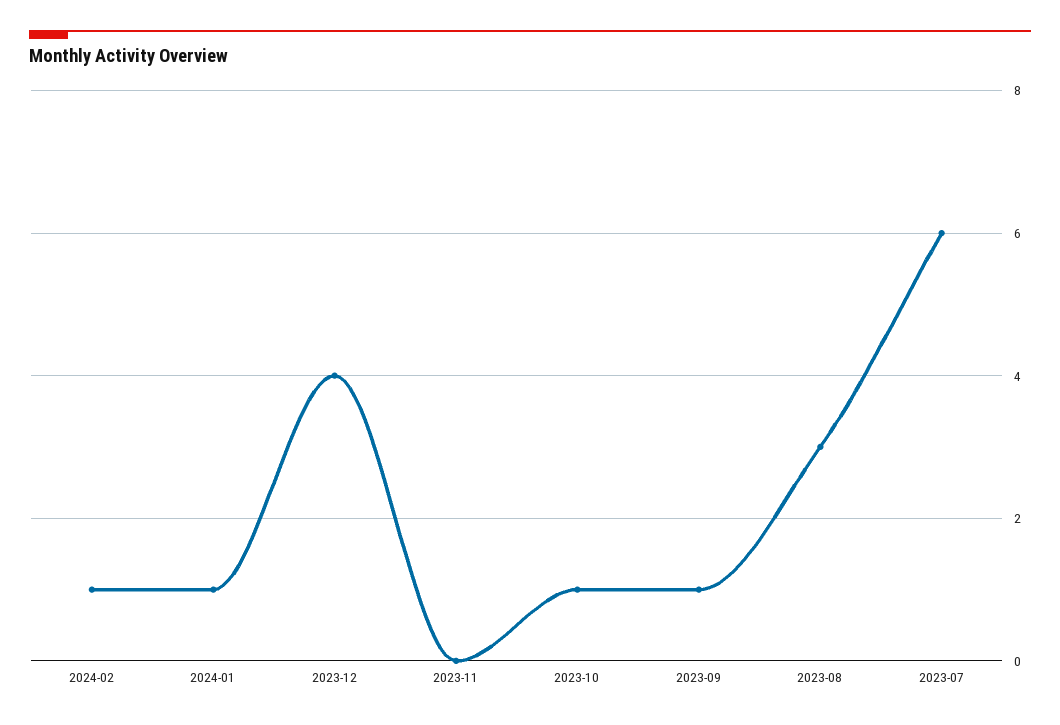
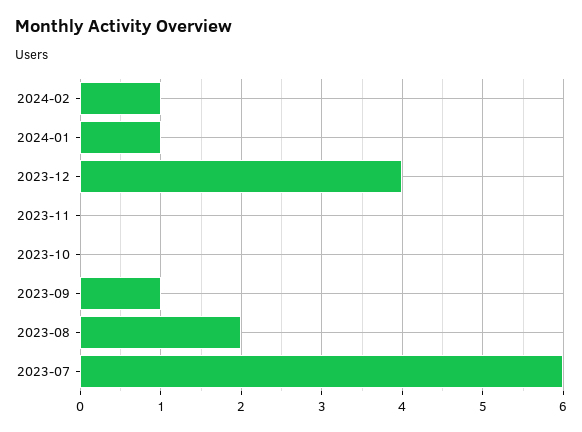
  {
    "2024-02": 1,
    "2024-01": 1,
    "2023-12": 4,
    "2023-11": 0,
-   "2023-10": 1,
+   "2023-10": 0,
    "2023-09": 1,
-   "2023-08": 3,
+   "2023-08": 2,
    "2023-07": 6
  }

